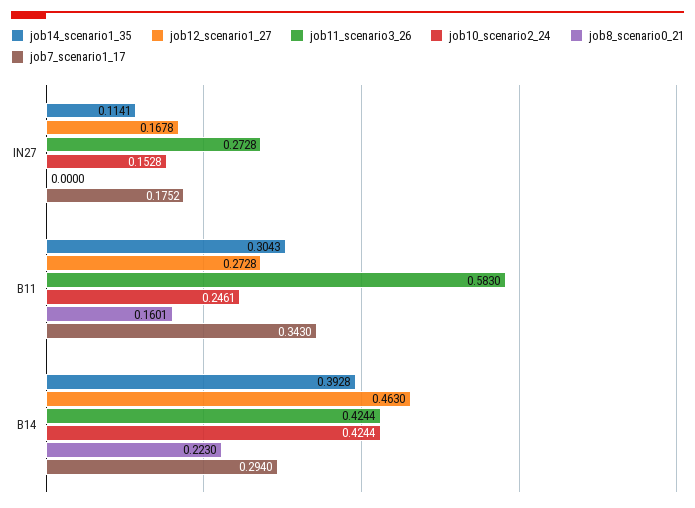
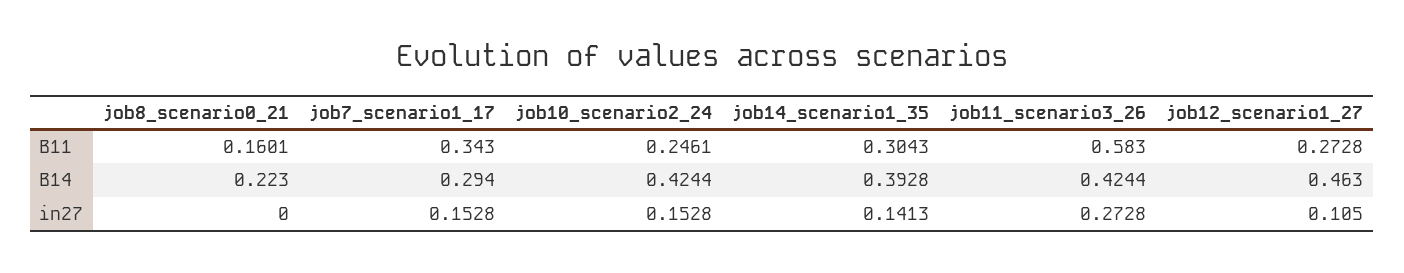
  {
    "job14_scenario1_35": {
-     "IN27": 0.1141,
+     "IN27": 0.1413,
      "B11": 0.3043,
      "B14": 0.3928
    },
    "job12_scenario1_27": {
-     "IN27": 0.1678,
+     "IN27": 0.105,
      "B11": 0.2728,
      "B14": 0.463
    },
    "job11_scenario3_26": {
      "IN27": 0.2728,
      "B11": 0.583,
      "B14": 0.4244
    },
    "job10_scenario2_24": {
      "IN27": 0.1528,
      "B11": 0.2461,
      "B14": 0.4244
    },
    "job8_scenario0_21": {
      "IN27": 0,
      "B11": 0.1601,
      "B14": 0.223
    },
    "job7_scenario1_17": {
-     "IN27": 0.1752,
+     "IN27": 0.1528,
      "B11": 0.343,
      "B14": 0.294
    }
  }

